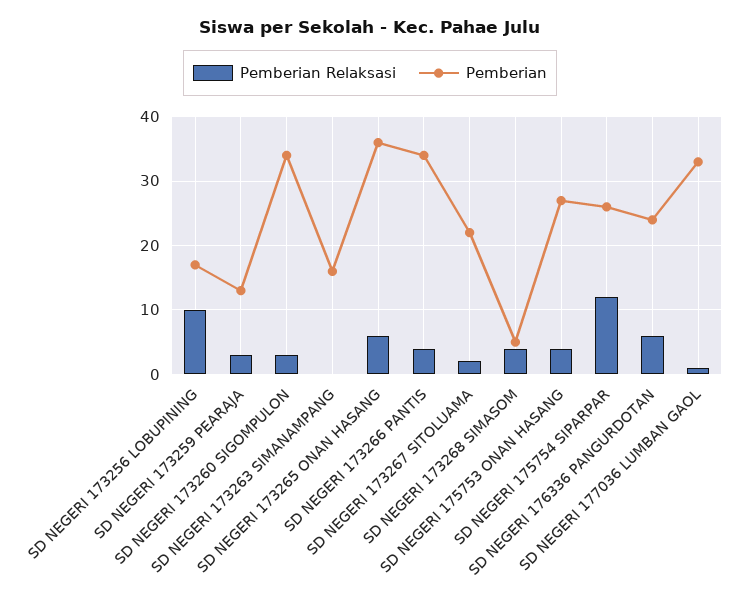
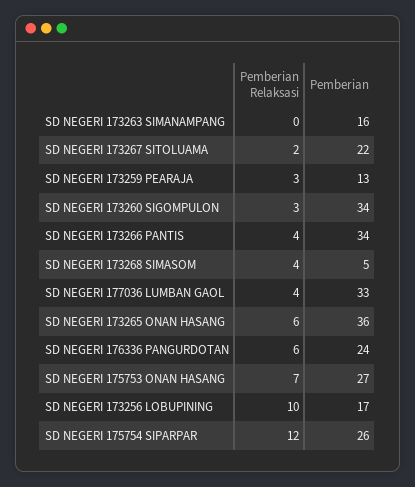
  {
    "Pemberian Relaksasi": {
      "SD NEGERI 173256 LOBUPINING": 10,
      "SD NEGERI 173259 PEARAJA": 3,
      "SD NEGERI 173260 SIGOMPULON": 3,
      "SD NEGERI 173263 SIMANAMPANG": 0,
      "SD NEGERI 173265 ONAN HASANG": 6,
      "SD NEGERI 173266 PANTIS": 4,
      "SD NEGERI 173267 SITOLUAMA": 2,
      "SD NEGERI 173268 SIMASOM": 4,
-     "SD NEGERI 175753 ONAN HASANG": 4,
+     "SD NEGERI 175753 ONAN HASANG": 7,
      "SD NEGERI 175754 SIPARPAR": 12,
      "SD NEGERI 176336 PANGURDOTAN": 6,
-     "SD NEGERI 177036 LUMBAN GAOL": 1
+     "SD NEGERI 177036 LUMBAN GAOL": 4
    },
    "Pemberian": {
      "SD NEGERI 173256 LOBUPINING": 17,
      "SD NEGERI 173259 PEARAJA": 13,
      "SD NEGERI 173260 SIGOMPULON": 34,
      "SD NEGERI 173263 SIMANAMPANG": 16,
      "SD NEGERI 173265 ONAN HASANG": 36,
      "SD NEGERI 173266 PANTIS": 34,
      "SD NEGERI 173267 SITOLUAMA": 22,
      "SD NEGERI 173268 SIMASOM": 5,
      "SD NEGERI 175753 ONAN HASANG": 27,
      "SD NEGERI 175754 SIPARPAR": 26,
      "SD NEGERI 176336 PANGURDOTAN": 24,
      "SD NEGERI 177036 LUMBAN GAOL": 33
    }
  }

